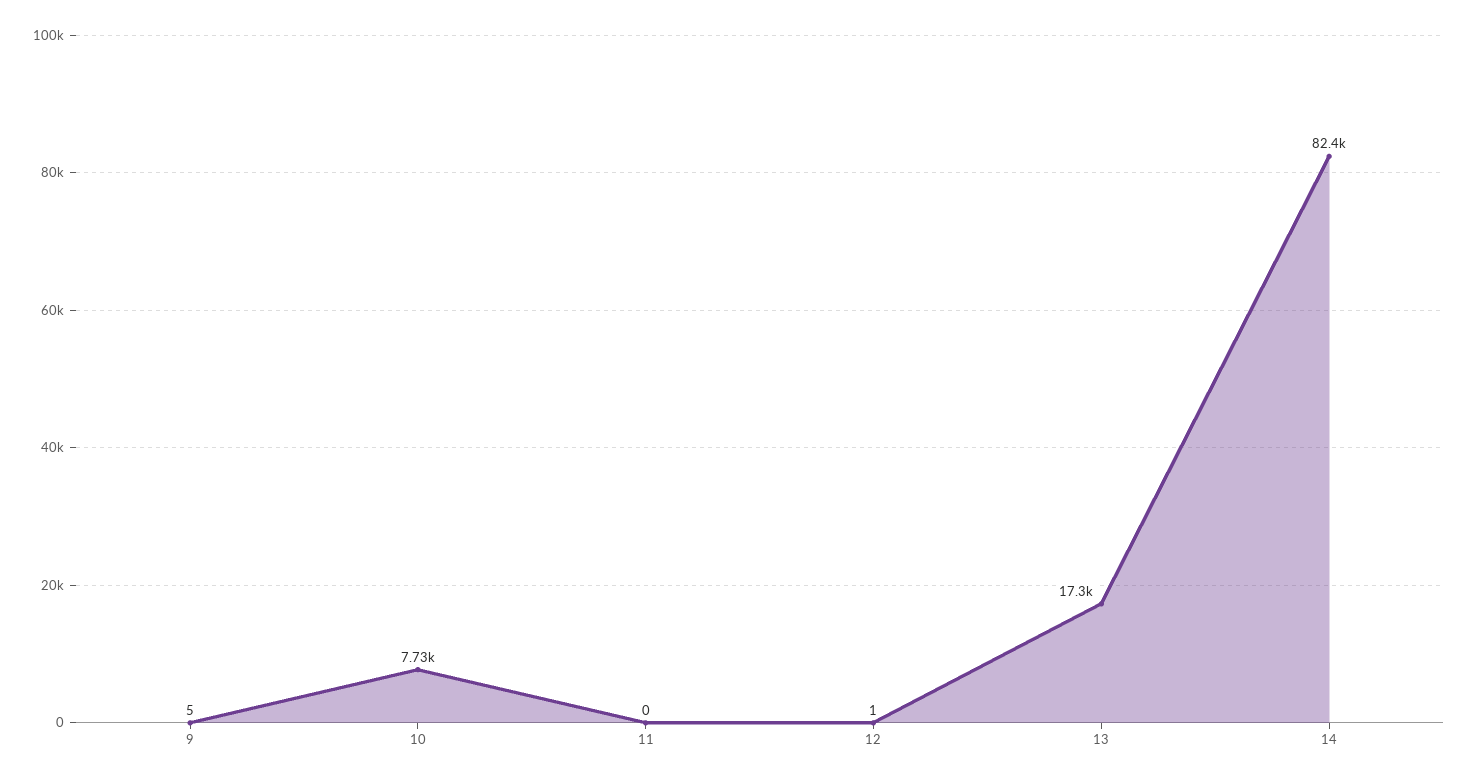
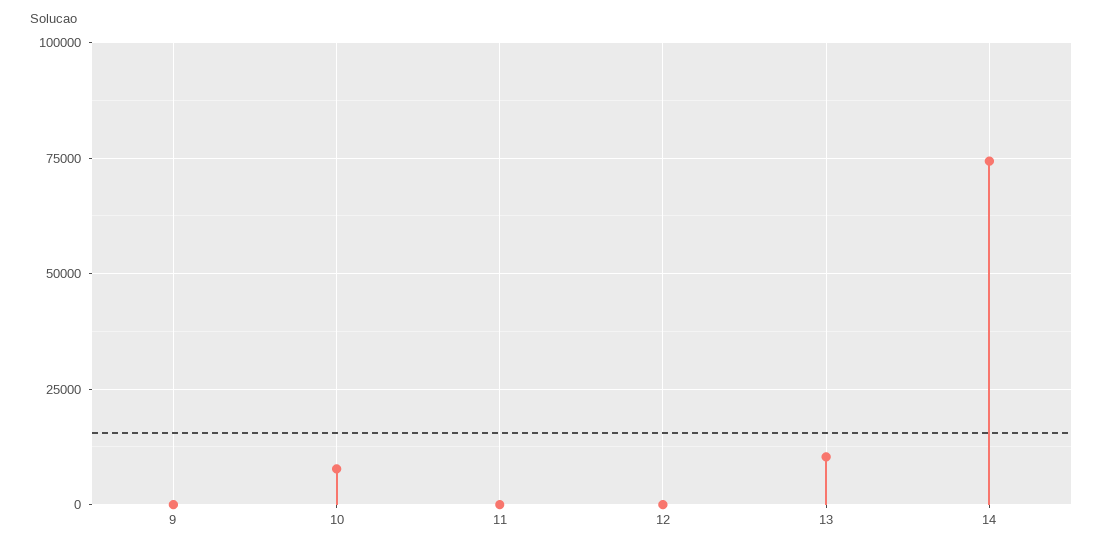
  {
    "9": 5,
    "10": 7730,
    "11": 0,
    "12": 1,
-   "13": 17300,
+   "13": 10000,
-   "14": 82400
+   "14": 75000
  }

